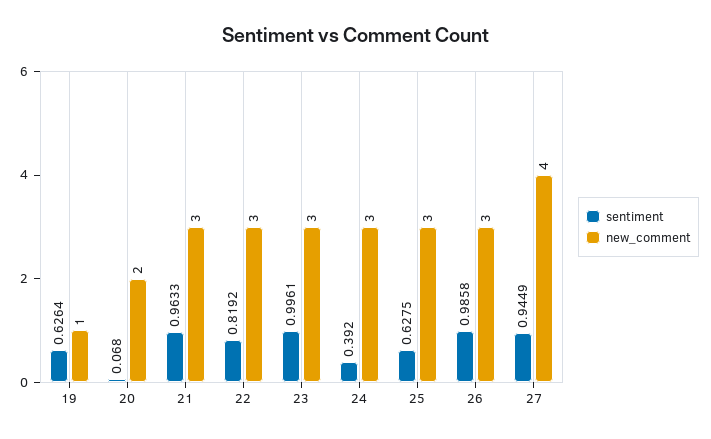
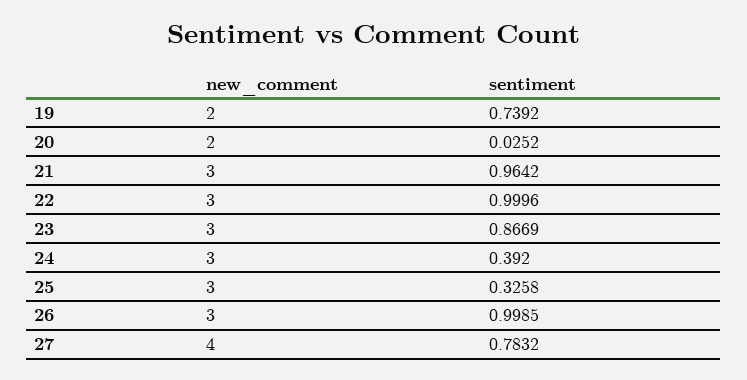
  {
    "sentiment": {
-     "19": 0.6264,
+     "19": 0.7392,
-     "20": 0.068,
+     "20": 0.0252,
-     "21": 0.9633,
+     "21": 0.9642,
-     "22": 0.8192,
+     "22": 0.9996,
-     "23": 0.9961,
+     "23": 0.8669,
      "24": 0.392,
-     "25": 0.6275,
+     "25": 0.3258,
-     "26": 0.9858,
+     "26": 0.9985,
-     "27": 0.9449
+     "27": 0.7832
    },
    "new_comment": {
-     "19": 1,
+     "19": 2,
      "20": 2,
      "21": 3,
      "22": 3,
      "23": 3,
      "24": 3,
      "25": 3,
      "26": 3,
      "27": 4
    }
  }

